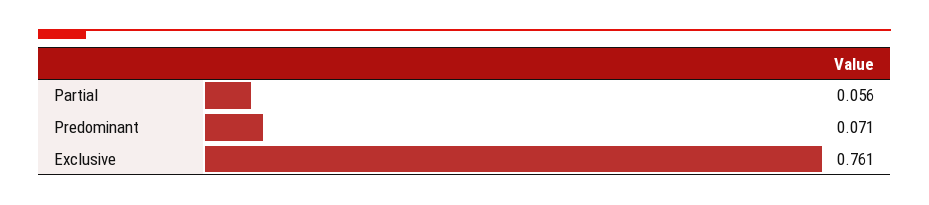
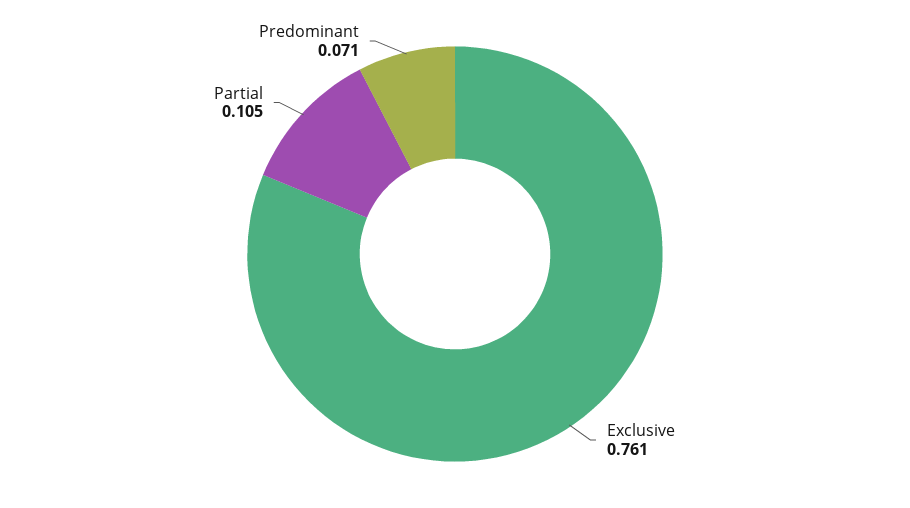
  {
-   "Partial": 0.056,
+   "Partial": 0.105,
    "Predominant": 0.071,
    "Exclusive": 0.761
  }

